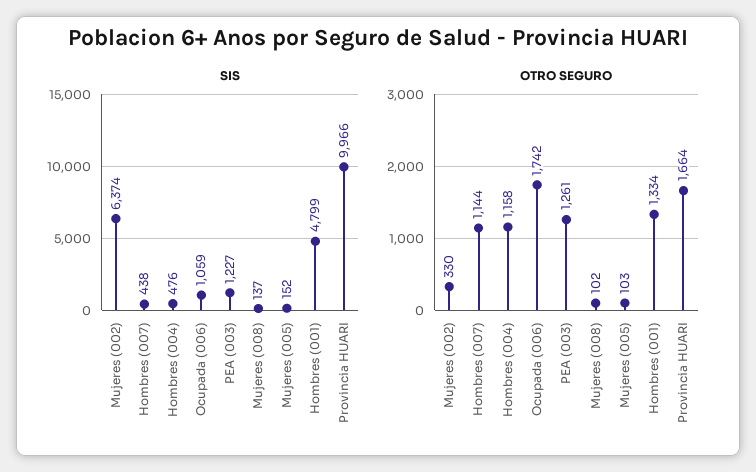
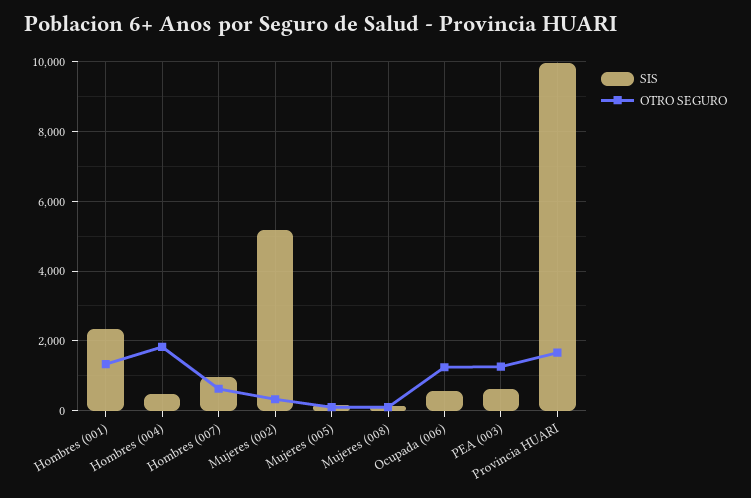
  {
    "SIS": {
-     "Mujeres (002)": 6374,
+     "Mujeres (002)": 5200,
-     "Hombres (007)": 438,
+     "Hombres (007)": 1000,
      "Hombres (004)": 476,
-     "Ocupada (006)": 1059,
+     "Ocupada (006)": 600,
-     "PEA (003)": 1227,
+     "PEA (003)": 600,
      "Mujeres (008)": 137,
      "Mujeres (005)": 152,
-     "Hombres (001)": 4799,
+     "Hombres (001)": 2400,
      "Provincia HUARI": 9966
    },
    "OTRO SEGURO": {
      "Mujeres (002)": 330,
-     "Hombres (007)": 1144,
+     "Hombres (007)": 600,
-     "Hombres (004)": 1158,
+     "Hombres (004)": 1800,
-     "Ocupada (006)": 1742,
+     "Ocupada (006)": 1200,
      "PEA (003)": 1261,
      "Mujeres (008)": 102,
      "Mujeres (005)": 103,
      "Hombres (001)": 1334,
      "Provincia HUARI": 1664
    }
  }

